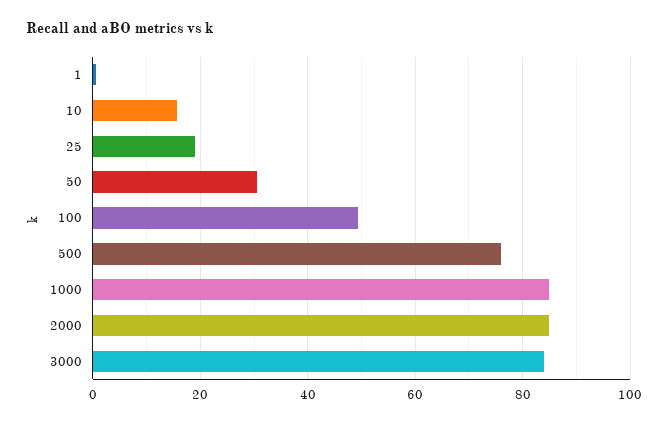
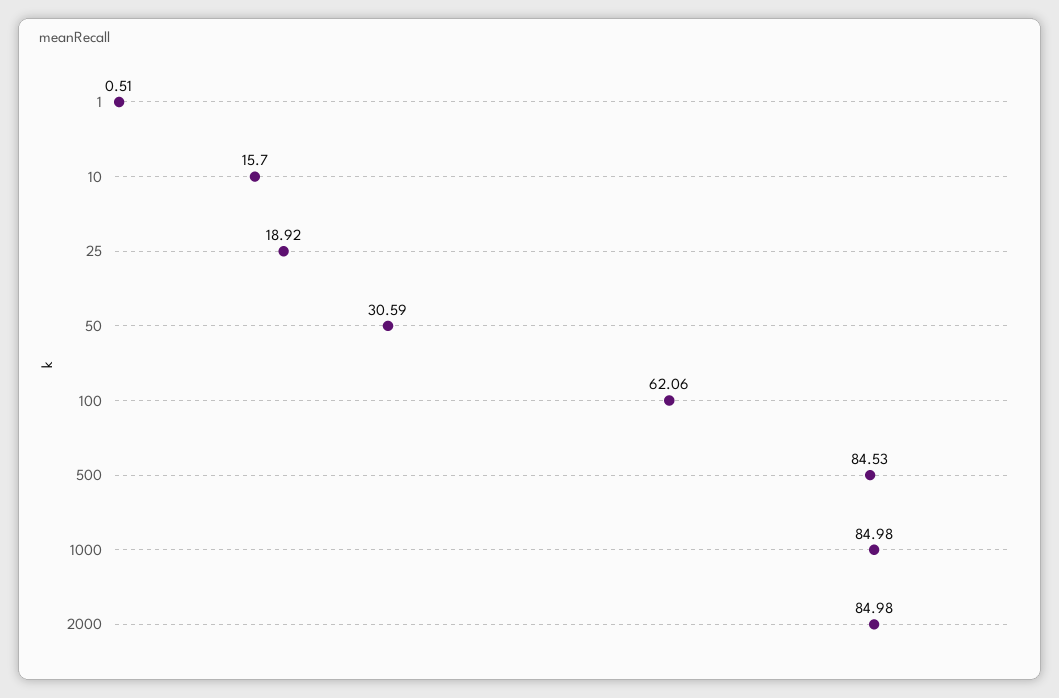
  {
    "1": 0.51,
    "10": 15.7,
    "25": 18.92,
    "50": 30.59,
-   "100": 50,
+   "100": 62.06,
-   "500": 76,
+   "500": 84.53,
    "1000": 84.98,
-   "2000": 84.98,
+   "2000": 84.98
-   "3000": 84
  }

